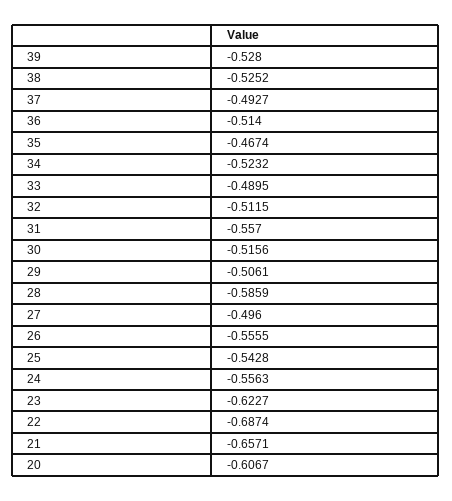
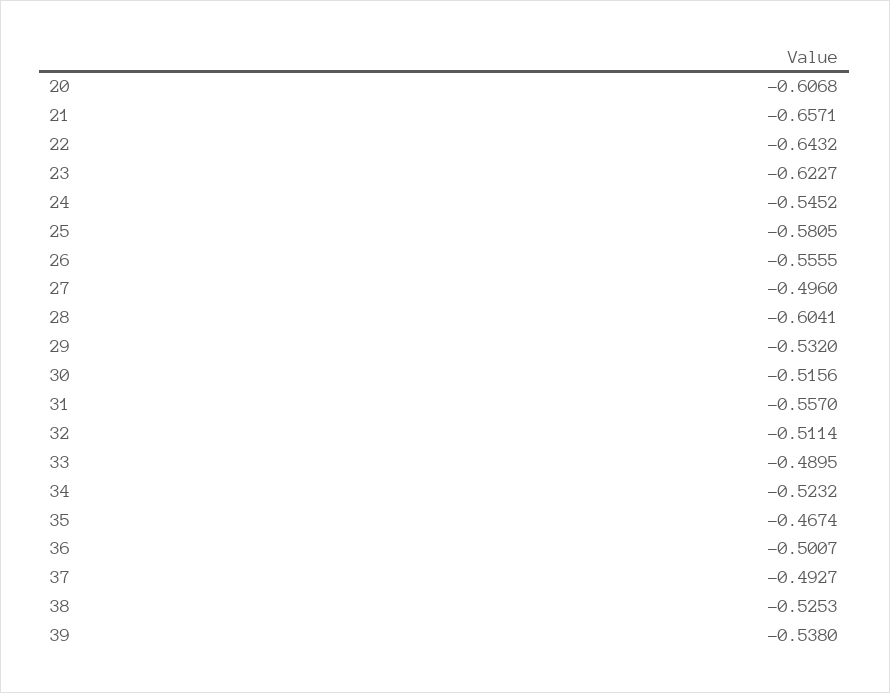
  {
-   "39": -0.528,
+   "39": -0.538,
-   "38": -0.5252,
+   "38": -0.5253,
    "37": -0.4927,
-   "36": -0.514,
+   "36": -0.5007,
    "35": -0.4674,
    "34": -0.5232,
    "33": -0.4895,
-   "32": -0.5115,
+   "32": -0.5114,
    "31": -0.557,
    "30": -0.5156,
-   "29": -0.5061,
+   "29": -0.532,
-   "28": -0.5859,
+   "28": -0.6041,
    "27": -0.496,
    "26": -0.5555,
-   "25": -0.5428,
+   "25": -0.5805,
-   "24": -0.5563,
+   "24": -0.5452,
    "23": -0.6227,
-   "22": -0.6874,
+   "22": -0.6432,
    "21": -0.6571,
-   "20": -0.6067
+   "20": -0.6068
  }

